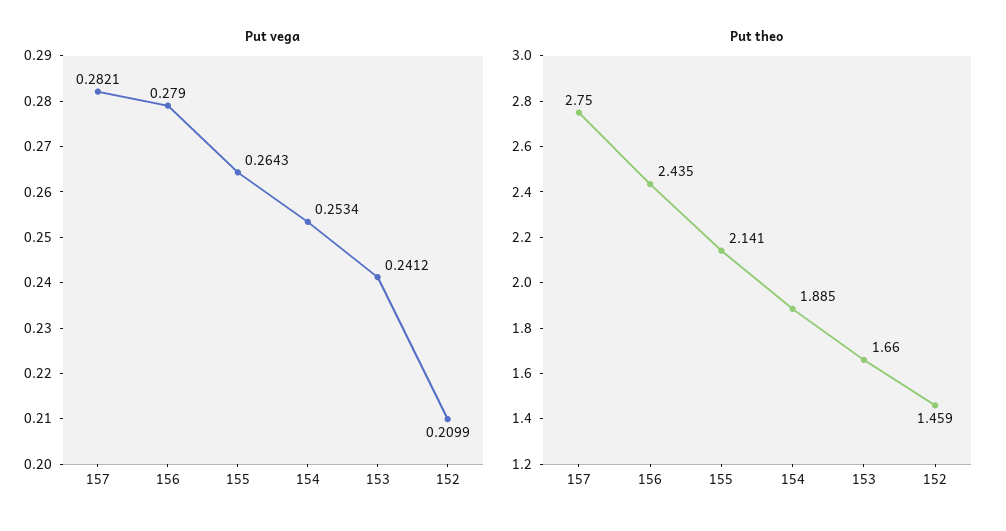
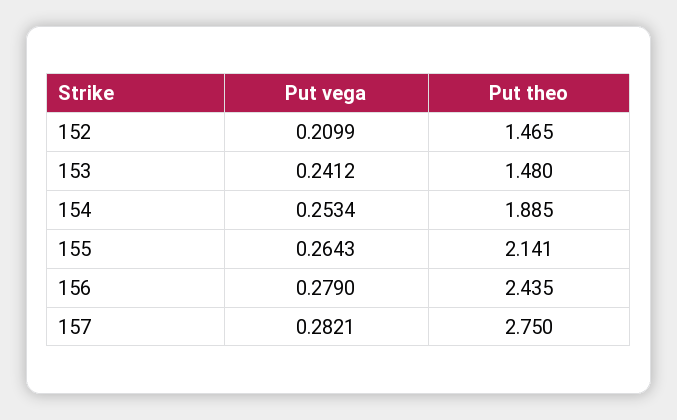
  {
    "Put vega": {
      "157": 0.2821,
      "156": 0.279,
      "155": 0.2643,
      "154": 0.2534,
      "153": 0.2412,
      "152": 0.2099
    },
    "Put theo": {
      "157": 2.75,
      "156": 2.435,
      "155": 2.141,
      "154": 1.885,
-     "153": 1.66,
+     "153": 1.48,
-     "152": 1.459
+     "152": 1.465
    }
  }

